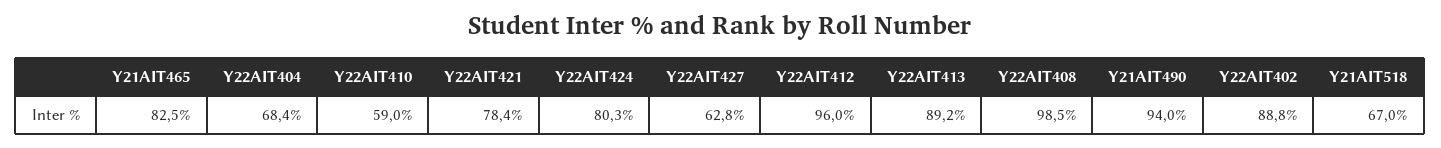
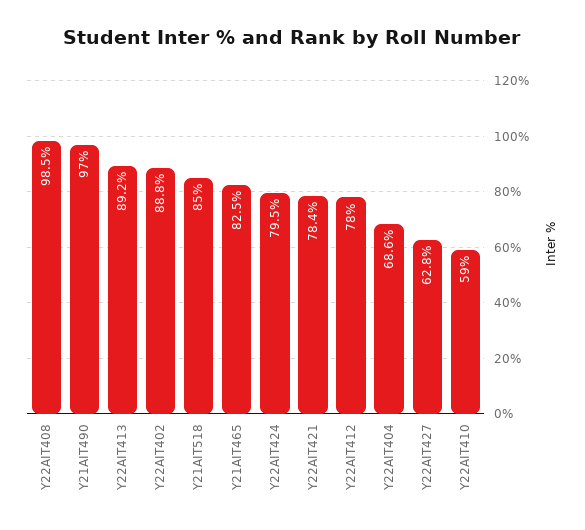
  {
    "Y21AIT465": 82.5,
-   "Y22AIT404": 68.4,
+   "Y22AIT404": 68.6,
    "Y22AIT410": 59,
    "Y22AIT421": 78.4,
-   "Y22AIT424": 80.3,
+   "Y22AIT424": 79.5,
    "Y22AIT427": 62.8,
-   "Y22AIT412": 96,
+   "Y22AIT412": 78,
    "Y22AIT413": 89.2,
    "Y22AIT408": 98.5,
-   "Y21AIT490": 94,
+   "Y21AIT490": 97,
    "Y22AIT402": 88.8,
-   "Y21AIT518": 67
+   "Y21AIT518": 85
  }

